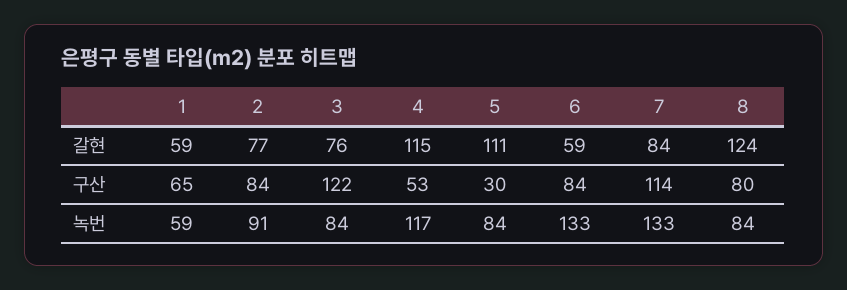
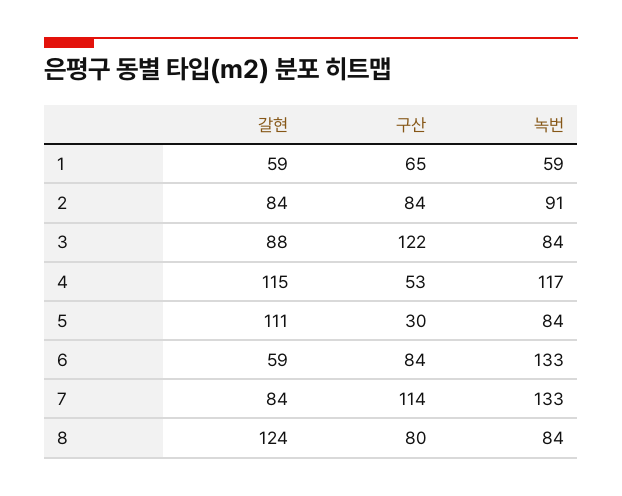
  {
    "1": {
      "갈현": 59,
      "구산": 65,
      "녹번": 59
    },
    "2": {
-     "갈현": 77,
+     "갈현": 84,
      "구산": 84,
      "녹번": 91
    },
    "3": {
-     "갈현": 76,
+     "갈현": 88,
      "구산": 122,
      "녹번": 84
    },
    "4": {
      "갈현": 115,
      "구산": 53,
      "녹번": 117
    },
    "5": {
      "갈현": 111,
      "구산": 30,
      "녹번": 84
    },
    "6": {
      "갈현": 59,
      "구산": 84,
      "녹번": 133
    },
    "7": {
      "갈현": 84,
      "구산": 114,
      "녹번": 133
    },
    "8": {
      "갈현": 124,
      "구산": 80,
      "녹번": 84
    }
  }

